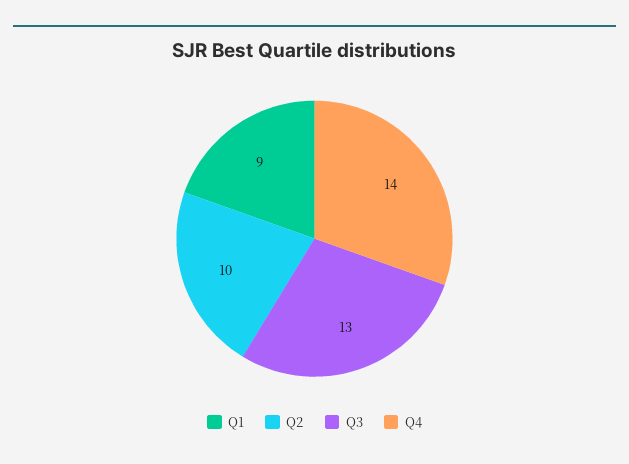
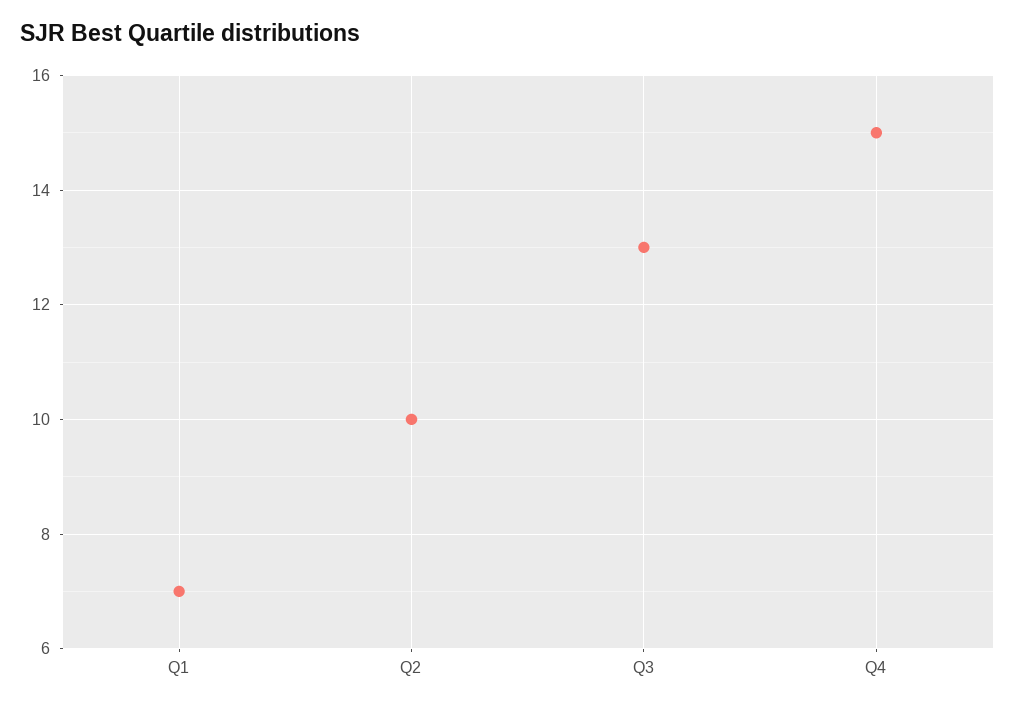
  {
-   "Q1": 9,
+   "Q1": 7,
    "Q2": 10,
    "Q3": 13,
-   "Q4": 14
+   "Q4": 15
  }

